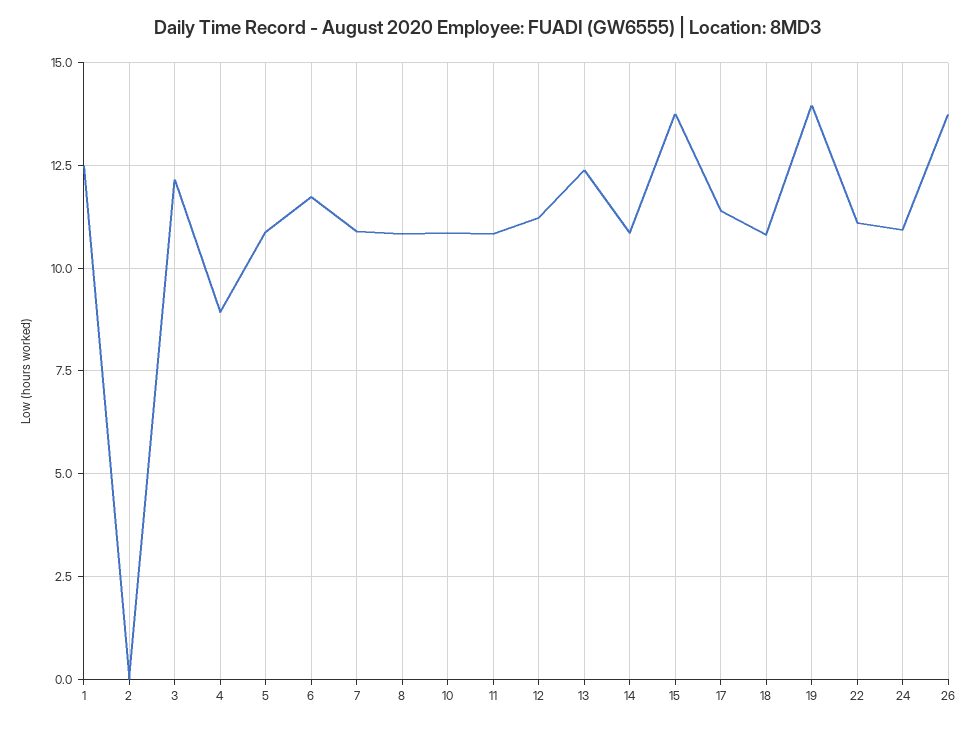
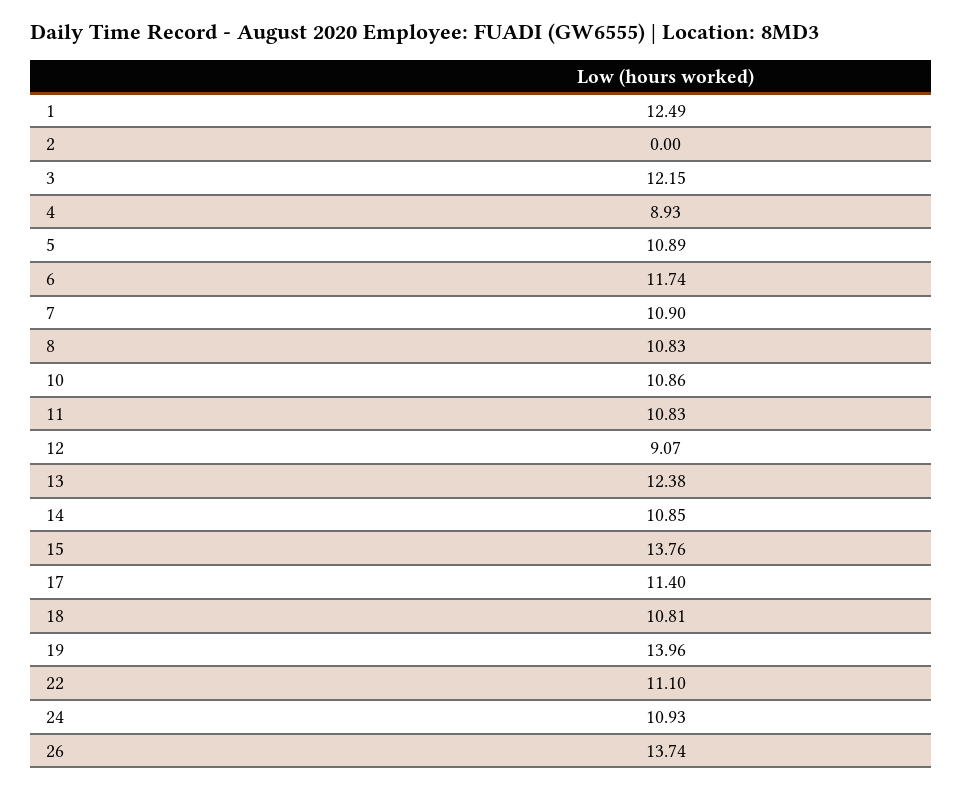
  {
    "1": 12.49,
    "2": 0,
    "3": 12.15,
    "4": 8.93,
    "5": 10.89,
    "6": 11.74,
    "7": 10.9,
    "8": 10.83,
    "10": 10.86,
    "11": 10.83,
-   "12": 11.25,
+   "12": 9.07,
    "13": 12.38,
    "14": 10.85,
    "15": 13.76,
    "17": 11.4,
    "18": 10.81,
    "19": 13.96,
    "22": 11.1,
    "24": 10.93,
    "26": 13.74
  }

